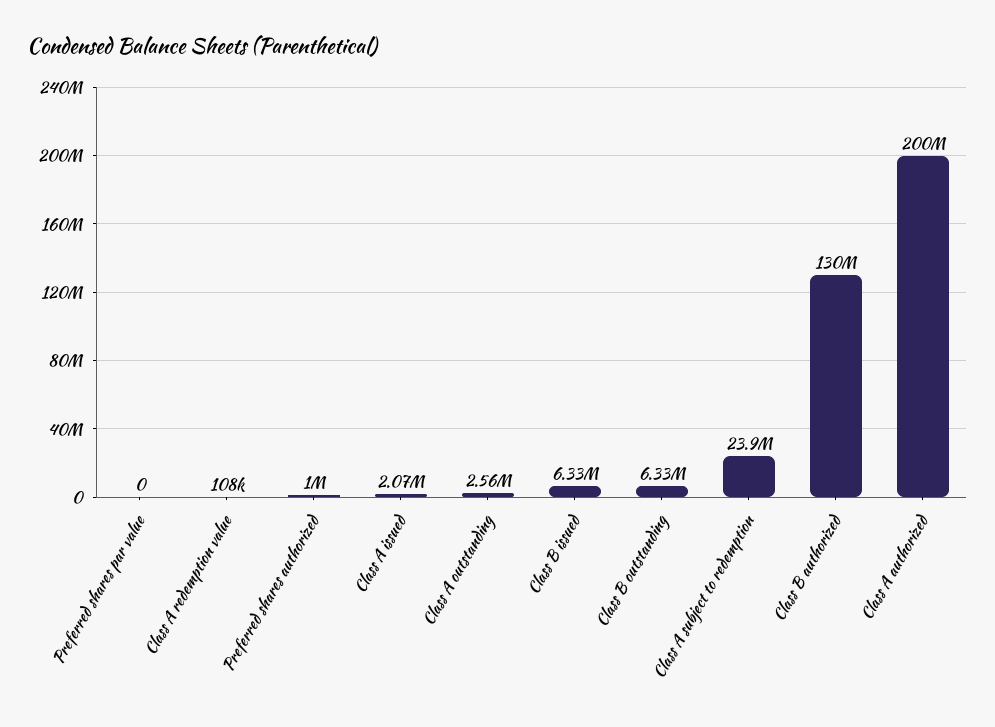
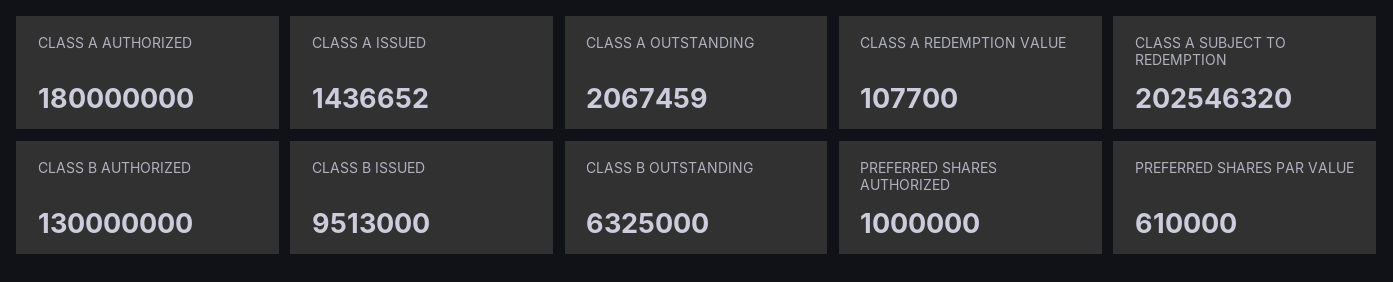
  {
-   "Preferred shares par value": 0,
+   "Preferred shares par value": 610000,
    "Class A redemption value": 107700,
    "Preferred shares authorized": 1000000,
-   "Class A issued": 2070000,
+   "Class A issued": 1436652,
-   "Class A outstanding": 2560000,
+   "Class A outstanding": 2067459,
-   "Class B issued": 6330000,
+   "Class B issued": 9513000,
    "Class B outstanding": 6325000,
-   "Class A subject to redemption": 23900000,
+   "Class A subject to redemption": 202546320,
    "Class B authorized": 130000000,
-   "Class A authorized": 200000000
+   "Class A authorized": 180000000
  }

